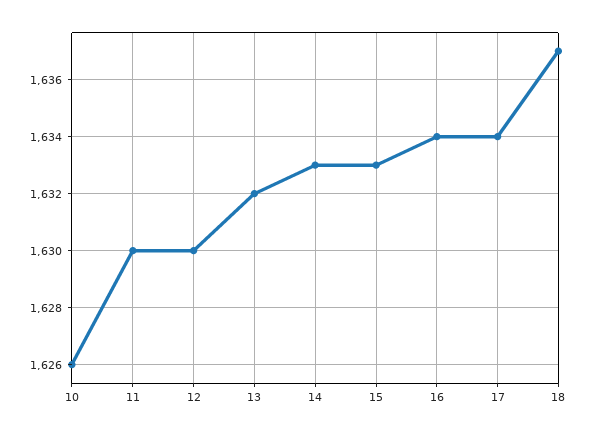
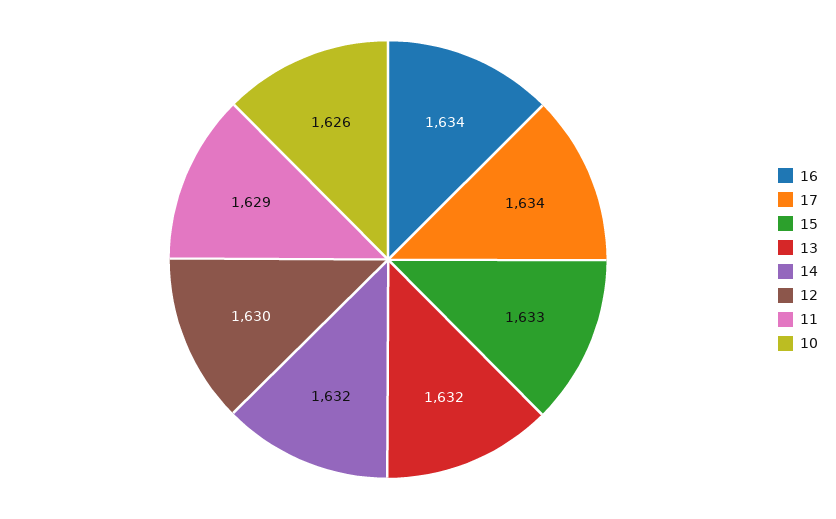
  {
    "10": 1626,
-   "11": 1630,
+   "11": 1629,
    "12": 1630,
    "13": 1632,
-   "14": 1633,
+   "14": 1632,
    "15": 1633,
    "16": 1634,
-   "17": 1634,
+   "17": 1634
-   "18": 1637
  }

